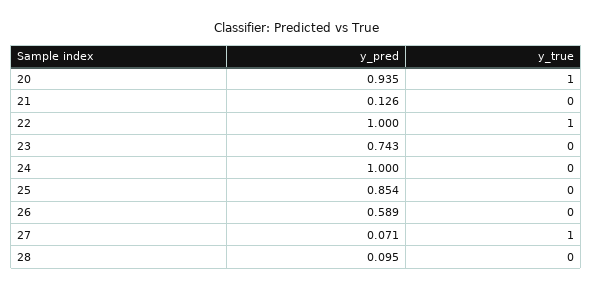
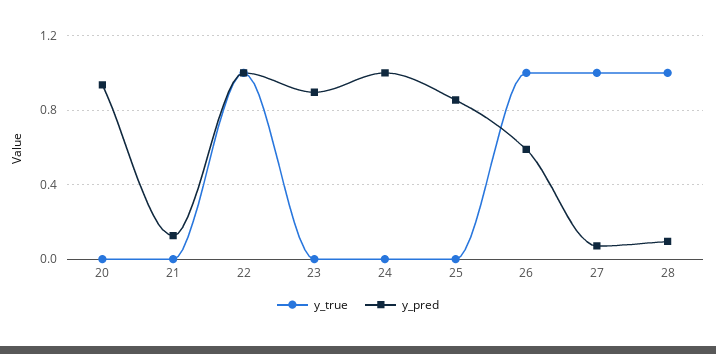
  {
    "y_pred": {
      "20": 0.935,
      "21": 0.126,
      "22": 1,
-     "23": 0.743,
+     "23": 0.9,
      "24": 1,
      "25": 0.854,
      "26": 0.589,
      "27": 0.071,
      "28": 0.095
    },
    "y_true": {
-     "20": 1,
+     "20": 0,
      "21": 0,
      "22": 1,
      "23": 0,
      "24": 0,
      "25": 0,
-     "26": 0,
+     "26": 1,
      "27": 1,
-     "28": 0
+     "28": 1
    }
  }

